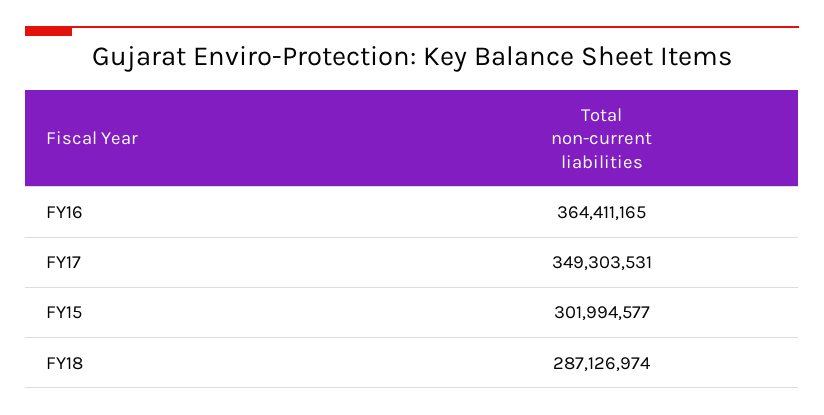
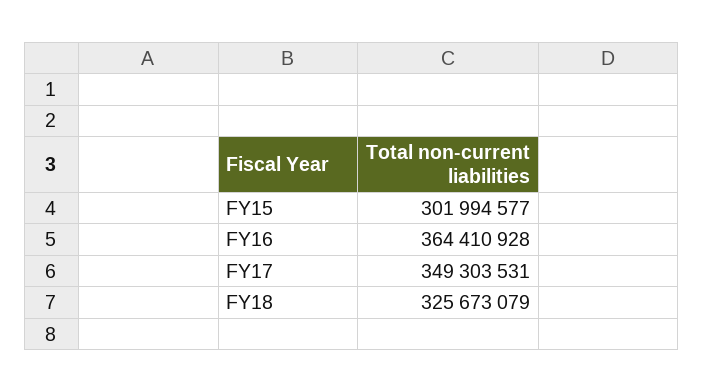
  {
-   "FY16": 364411165,
+   "FY16": 364410928,
    "FY17": 349303531,
    "FY15": 301994577,
-   "FY18": 287126974
+   "FY18": 325673079
  }

